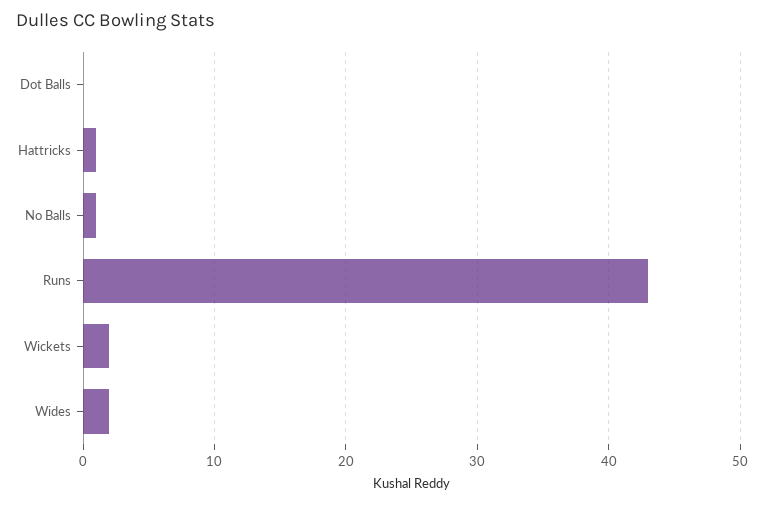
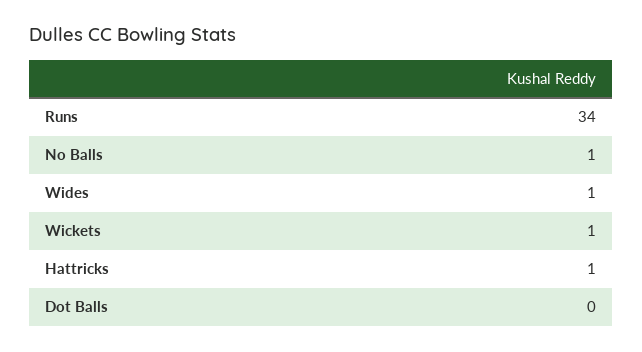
  {
    "Dot Balls": 0,
    "Hattricks": 1,
    "No Balls": 1,
-   "Runs": 43,
+   "Runs": 34,
-   "Wickets": 2,
+   "Wickets": 1,
-   "Wides": 2
+   "Wides": 1
  }

